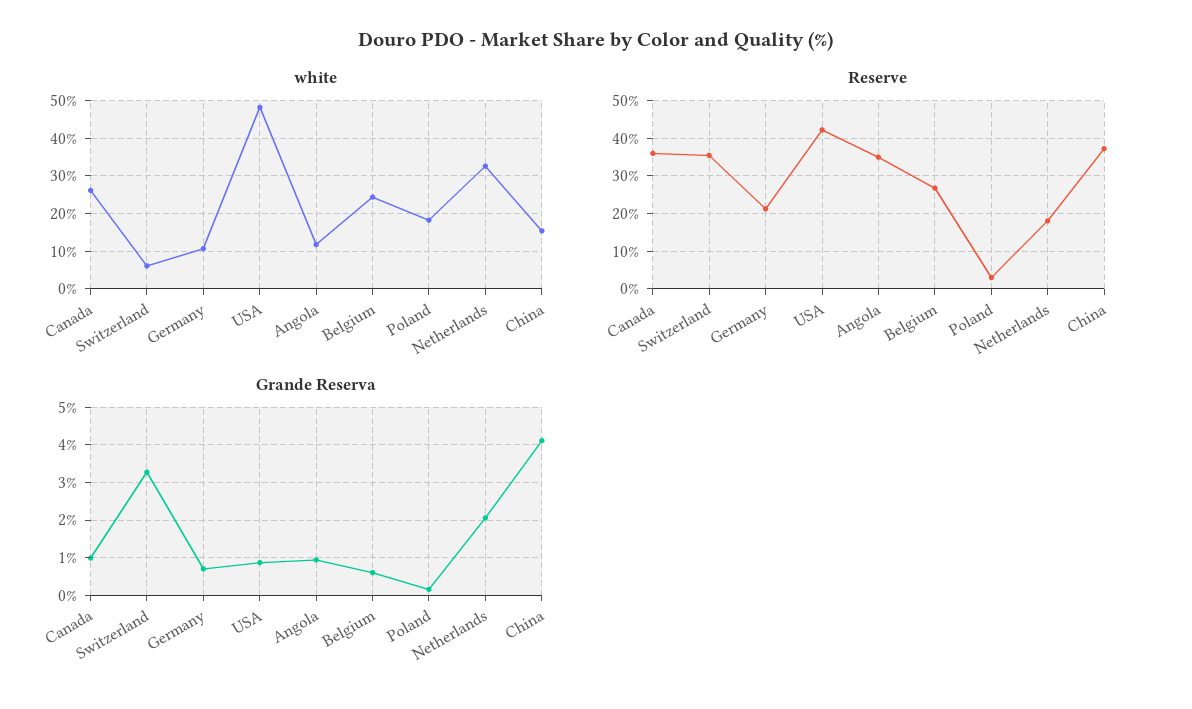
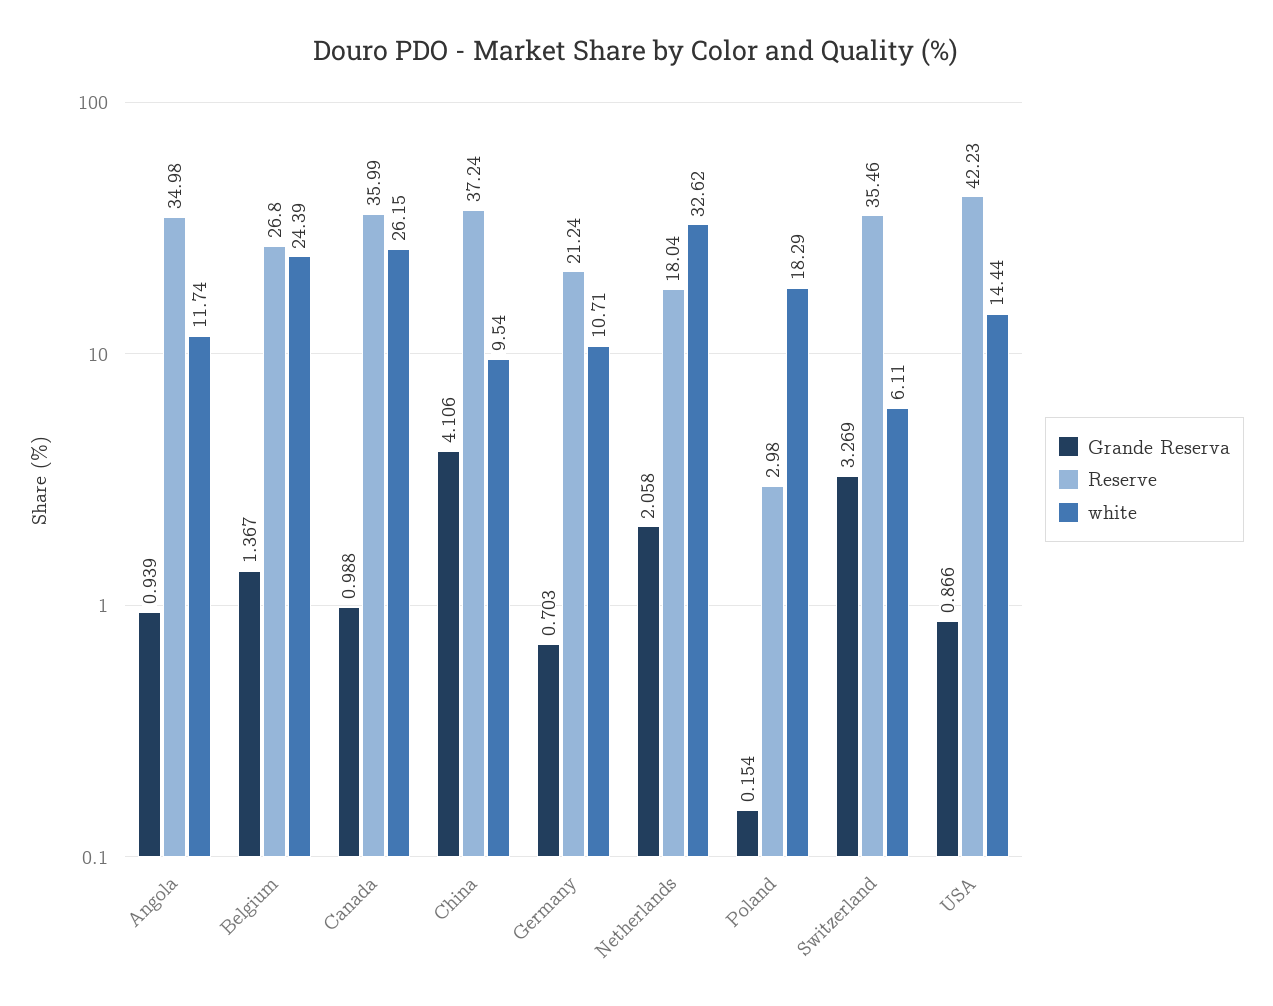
  {
    "white": {
      "Canada": 26.15,
      "Switzerland": 6.11,
      "Germany": 10.71,
-     "USA": 48,
+     "USA": 14.44,
      "Angola": 11.74,
      "Belgium": 24.39,
      "Poland": 18.29,
      "Netherlands": 32.62,
-     "China": 16
+     "China": 9.54
    },
    "Reserve": {
      "Canada": 35.99,
      "Switzerland": 35.46,
      "Germany": 21.24,
      "USA": 42.23,
      "Angola": 34.98,
      "Belgium": 26.8,
      "Poland": 2.98,
      "Netherlands": 18.04,
      "China": 37.24
    },
    "Grande Reserva": {
      "Canada": 0.988,
      "Switzerland": 3.269,
      "Germany": 0.703,
      "USA": 0.866,
      "Angola": 0.939,
-     "Belgium": 0.6,
+     "Belgium": 1.367,
      "Poland": 0.154,
      "Netherlands": 2.058,
      "China": 4.106
    }
  }

